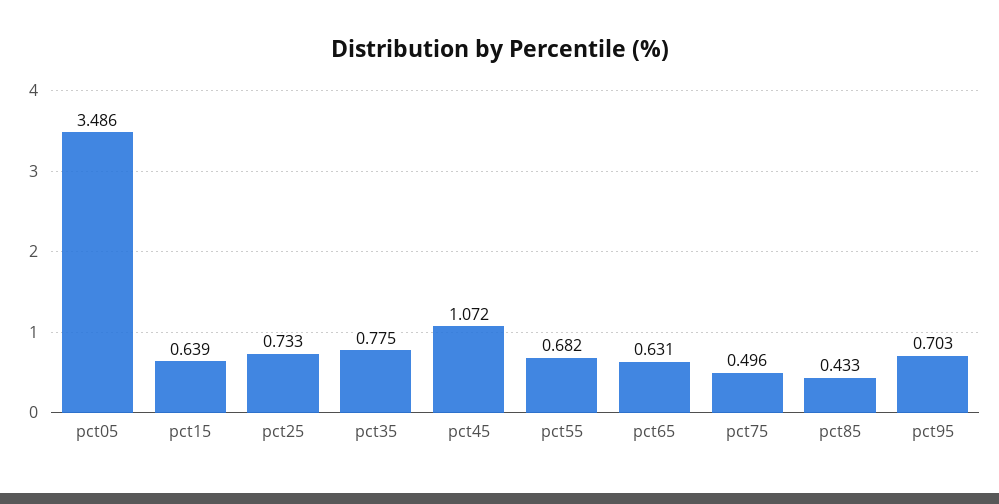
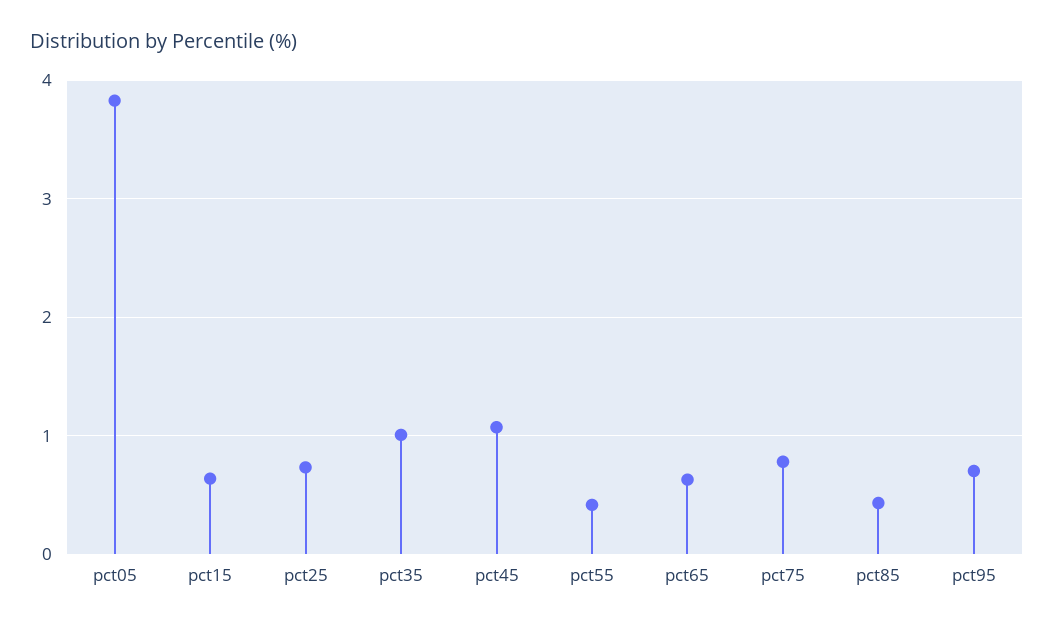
  {
-   "pct05": 3.486,
+   "pct05": 3.8,
    "pct15": 0.639,
    "pct25": 0.733,
-   "pct35": 0.775,
+   "pct35": 1,
    "pct45": 1.072,
-   "pct55": 0.682,
+   "pct55": 0.4,
    "pct65": 0.631,
-   "pct75": 0.496,
+   "pct75": 0.8,
    "pct85": 0.433,
    "pct95": 0.703
  }

